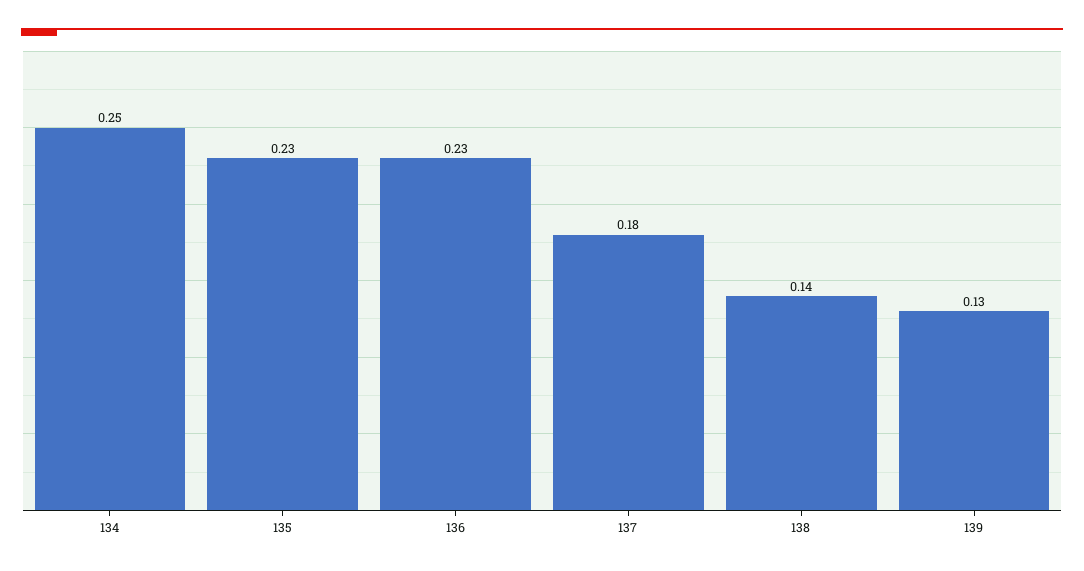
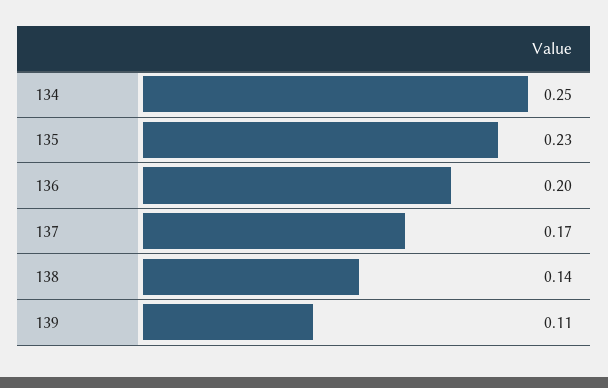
  {
    "134": 0.25,
    "135": 0.23,
-   "136": 0.23,
+   "136": 0.2,
-   "137": 0.18,
+   "137": 0.17,
    "138": 0.14,
-   "139": 0.13
+   "139": 0.11
  }

